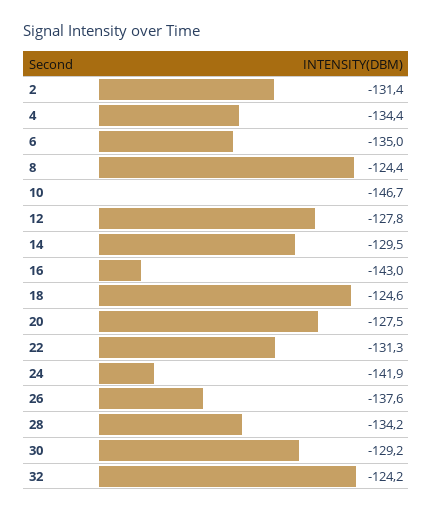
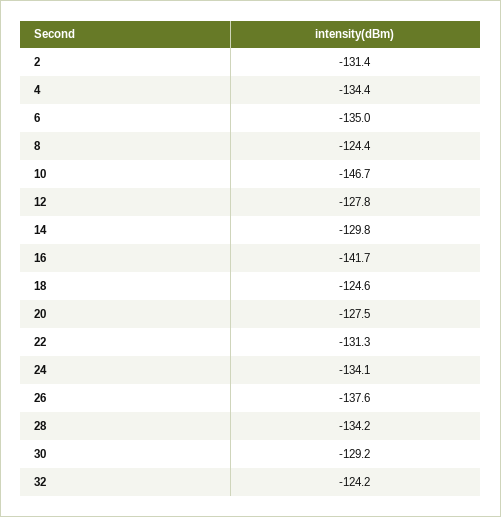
  {
    "2": -131.4,
    "4": -134.4,
    "6": -135,
    "8": -124.4,
    "10": -146.7,
    "12": -127.8,
-   "14": -129.5,
+   "14": -129.8,
-   "16": -143,
+   "16": -141.7,
    "18": -124.6,
    "20": -127.5,
    "22": -131.3,
-   "24": -141.9,
+   "24": -134.1,
    "26": -137.6,
    "28": -134.2,
    "30": -129.2,
    "32": -124.2
  }

